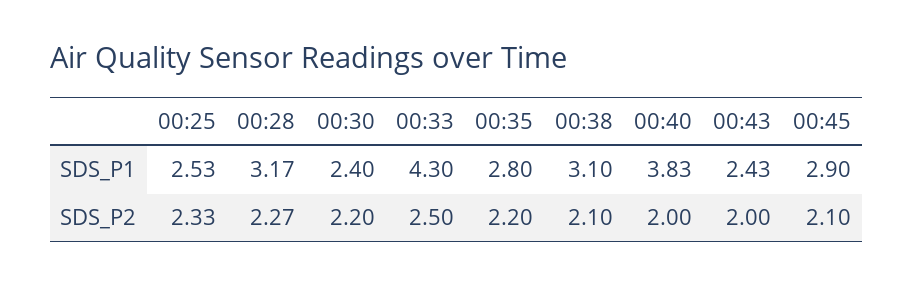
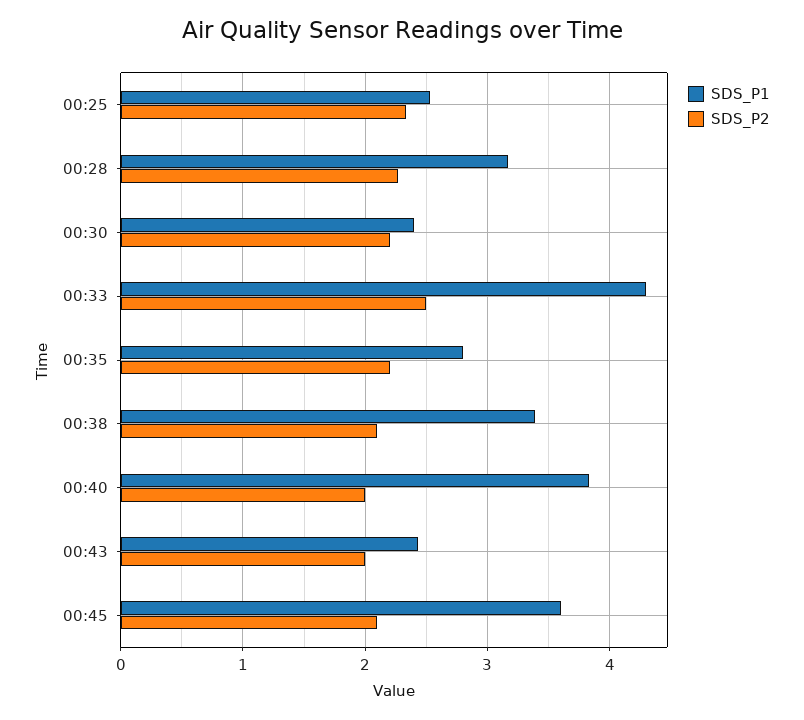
  {
    "SDS_P1": {
      "00:25": 2.53,
      "00:28": 3.17,
      "00:30": 2.4,
      "00:33": 4.3,
      "00:35": 2.8,
-     "00:38": 3.1,
+     "00:38": 3.4,
      "00:40": 3.83,
      "00:43": 2.43,
-     "00:45": 2.9
+     "00:45": 3.6
    },
    "SDS_P2": {
      "00:25": 2.33,
      "00:28": 2.27,
      "00:30": 2.2,
      "00:33": 2.5,
      "00:35": 2.2,
      "00:38": 2.1,
      "00:40": 2,
      "00:43": 2,
      "00:45": 2.1
    }
  }

